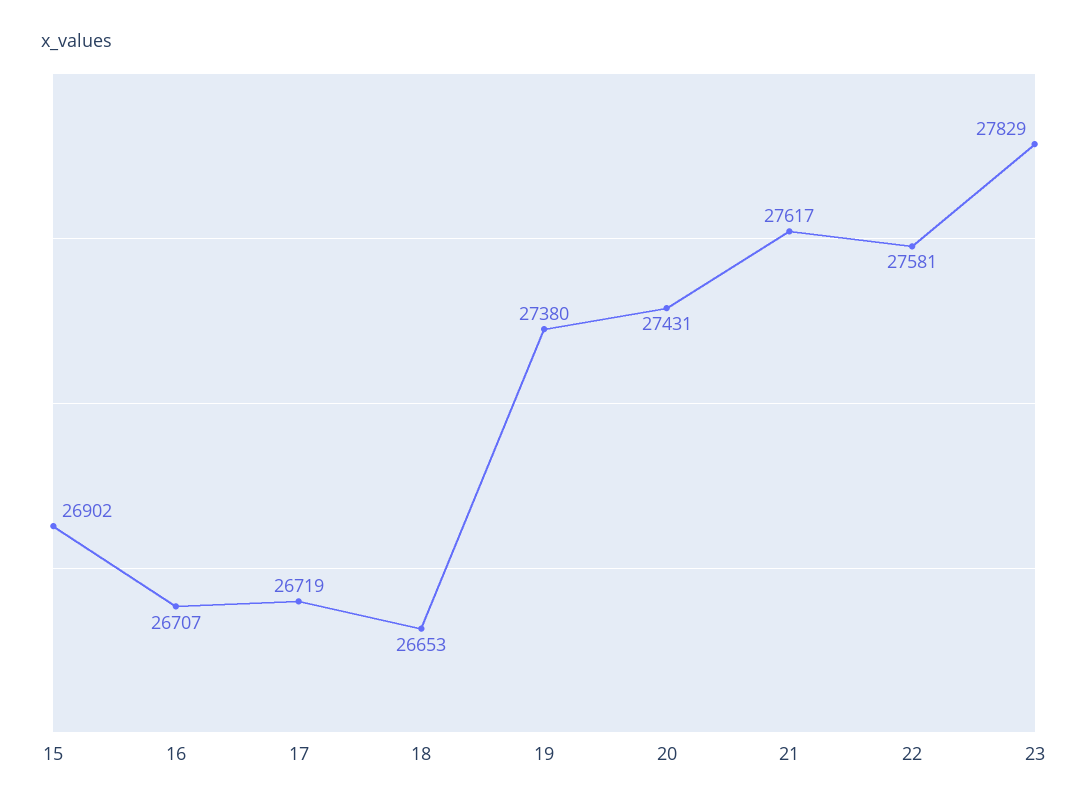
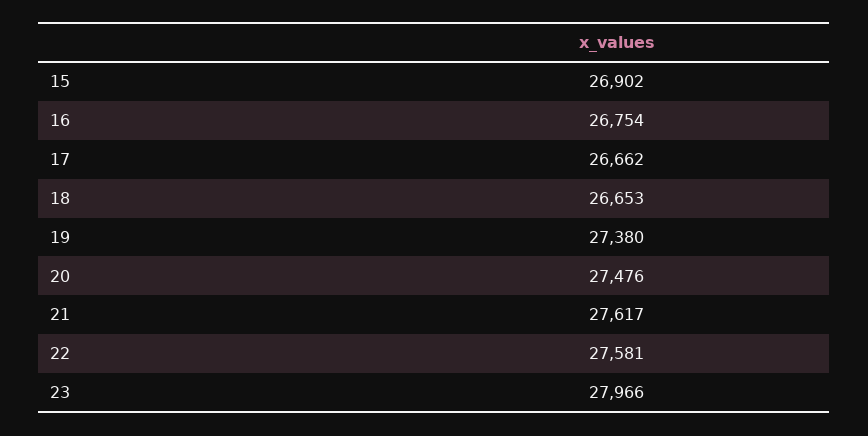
  {
    "15": 26902,
-   "16": 26707,
+   "16": 26754,
-   "17": 26719,
+   "17": 26662,
    "18": 26653,
    "19": 27380,
-   "20": 27431,
+   "20": 27476,
    "21": 27617,
    "22": 27581,
-   "23": 27829
+   "23": 27966
  }

